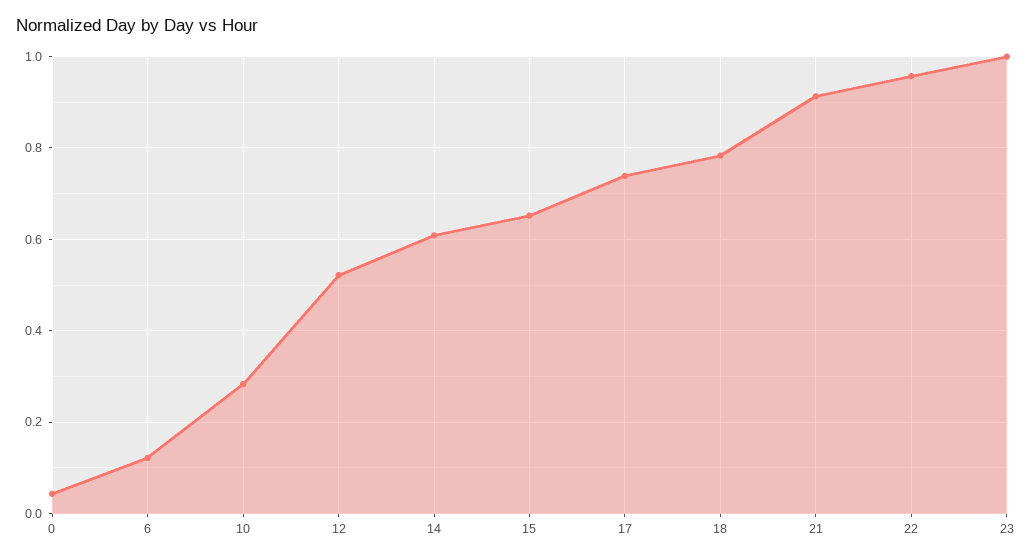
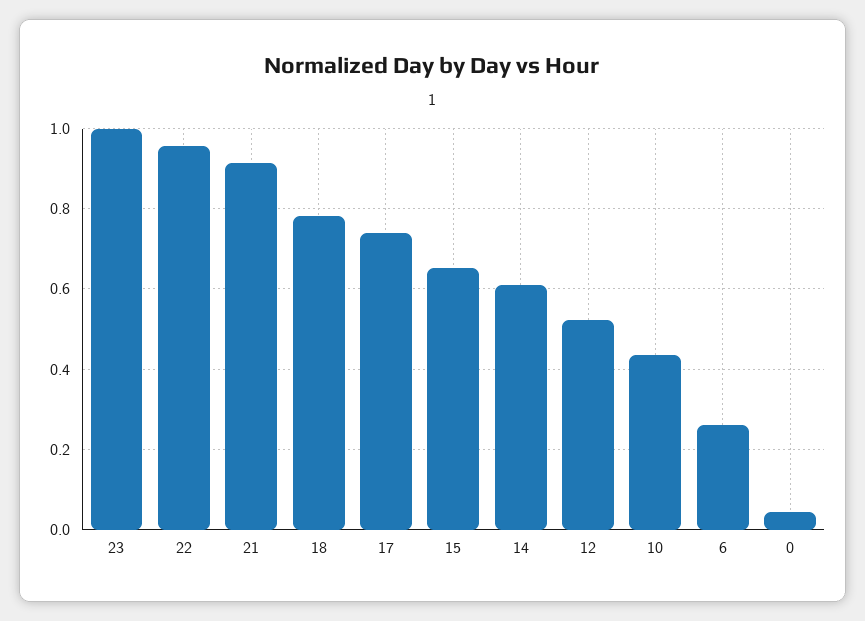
  {
    "0": 0.04,
-   "6": 0.12,
+   "6": 0.26,
-   "10": 0.28,
+   "10": 0.44,
    "12": 0.52,
    "14": 0.6,
    "15": 0.66,
    "17": 0.74,
    "18": 0.78,
    "21": 0.92,
    "22": 0.96,
    "23": 1
  }

